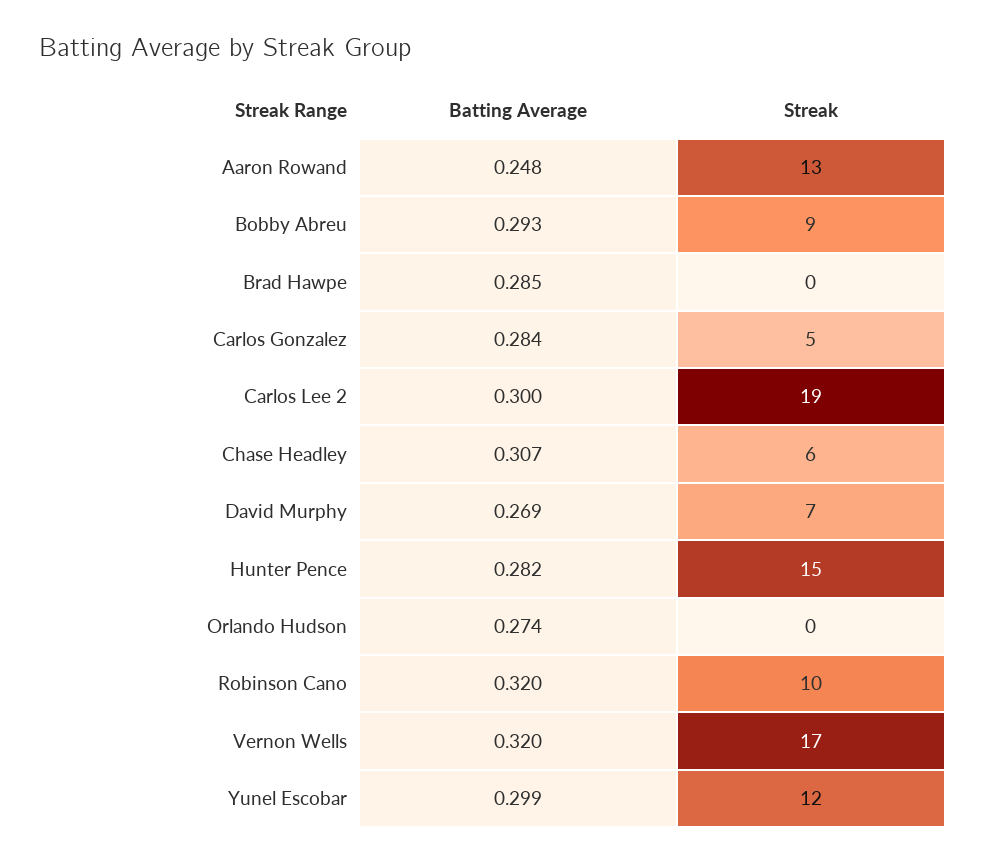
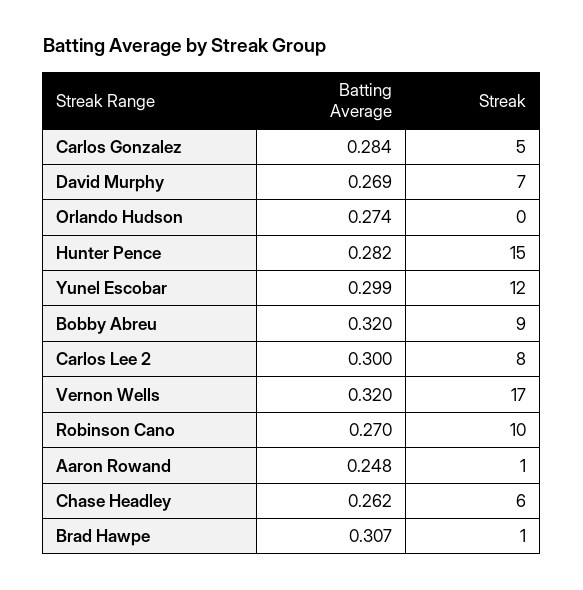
  {
    "Batting Average": {
      "Aaron Rowand": 0.248,
-     "Bobby Abreu": 0.293,
+     "Bobby Abreu": 0.32,
-     "Brad Hawpe": 0.285,
+     "Brad Hawpe": 0.307,
      "Carlos Gonzalez": 0.284,
      "Carlos Lee 2": 0.3,
-     "Chase Headley": 0.307,
+     "Chase Headley": 0.262,
      "David Murphy": 0.269,
      "Hunter Pence": 0.282,
      "Orlando Hudson": 0.274,
-     "Robinson Cano": 0.32,
+     "Robinson Cano": 0.27,
      "Vernon Wells": 0.32,
      "Yunel Escobar": 0.299
    },
    "Streak": {
-     "Aaron Rowand": 13,
+     "Aaron Rowand": 1,
      "Bobby Abreu": 9,
-     "Brad Hawpe": 0,
+     "Brad Hawpe": 1,
      "Carlos Gonzalez": 5,
-     "Carlos Lee 2": 19,
+     "Carlos Lee 2": 8,
      "Chase Headley": 6,
      "David Murphy": 7,
      "Hunter Pence": 15,
      "Orlando Hudson": 0,
      "Robinson Cano": 10,
      "Vernon Wells": 17,
      "Yunel Escobar": 12
    }
  }

